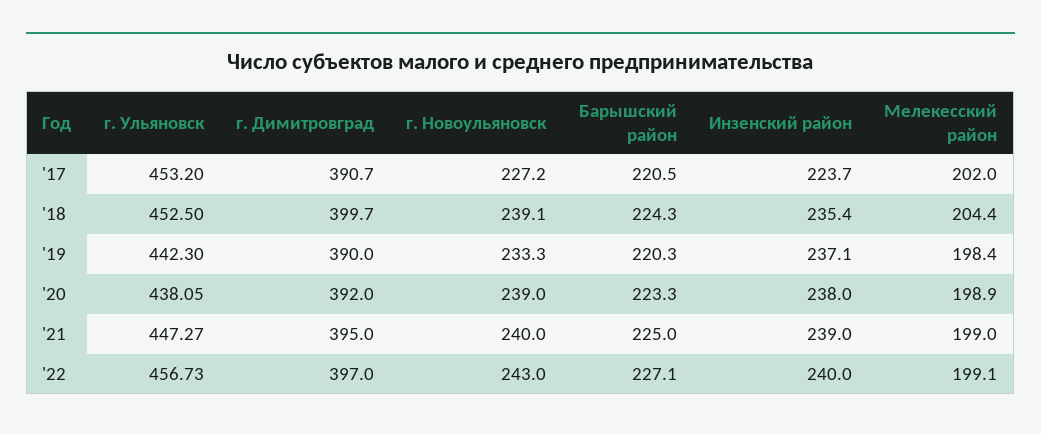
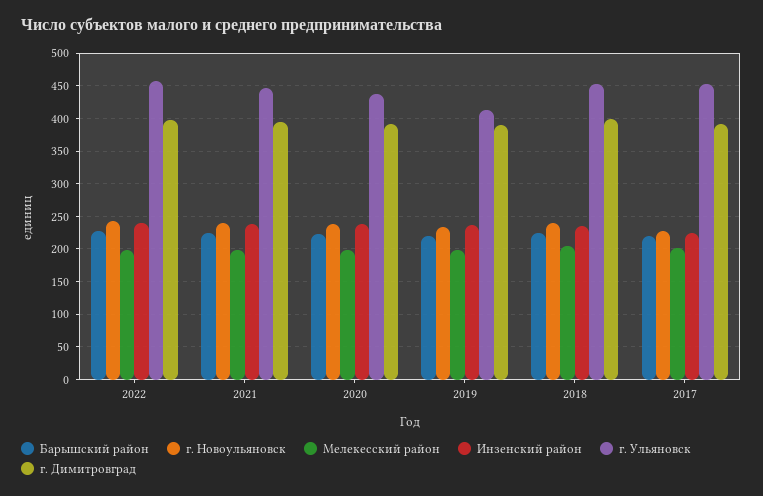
  {
    "г. Ульяновск": {
      "'17": 453.2,
      "'18": 452.5,
-     "'19": 442.3,
+     "'19": 410,
      "'20": 438.05,
      "'21": 447.27,
      "'22": 456.73
    },
    "г. Димитровград": {
      "'17": 390.7,
      "'18": 399.7,
      "'19": 390,
      "'20": 392,
      "'21": 395,
      "'22": 397
    },
    "г. Новоульяновск": {
      "'17": 227.2,
      "'18": 239.1,
      "'19": 233.3,
      "'20": 239,
      "'21": 240,
      "'22": 243
    },
    "Барышский район": {
      "'17": 220.5,
      "'18": 224.3,
      "'19": 220.3,
      "'20": 223.3,
      "'21": 225,
      "'22": 227.1
    },
    "Инзенский район": {
      "'17": 223.7,
      "'18": 235.4,
      "'19": 237.1,
      "'20": 238,
      "'21": 239,
      "'22": 240
    },
    "Мелекесский район": {
      "'17": 202,
      "'18": 204.4,
      "'19": 198.4,
      "'20": 198.9,
      "'21": 199,
      "'22": 199.1
    }
  }

